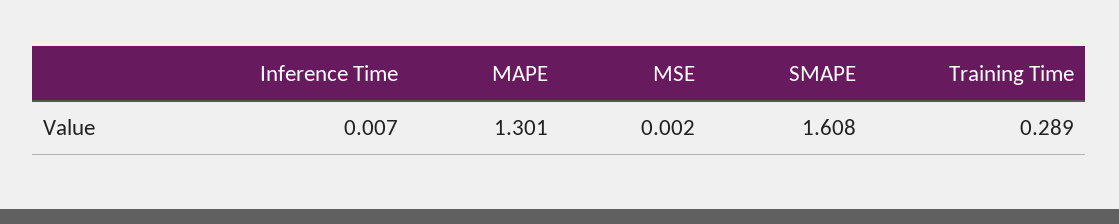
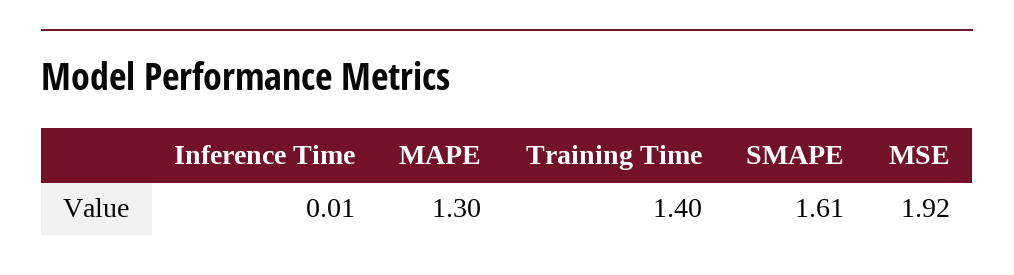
  {
    "Inference Time": 0.007,
    "MAPE": 1.301,
-   "MSE": 0.002,
+   "MSE": 1.92,
    "SMAPE": 1.608,
-   "Training Time": 0.289
+   "Training Time": 1.4
  }

